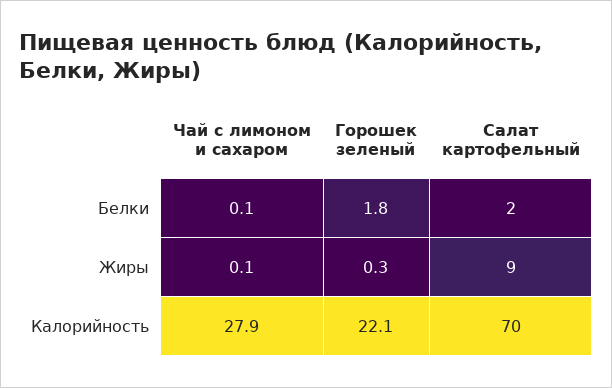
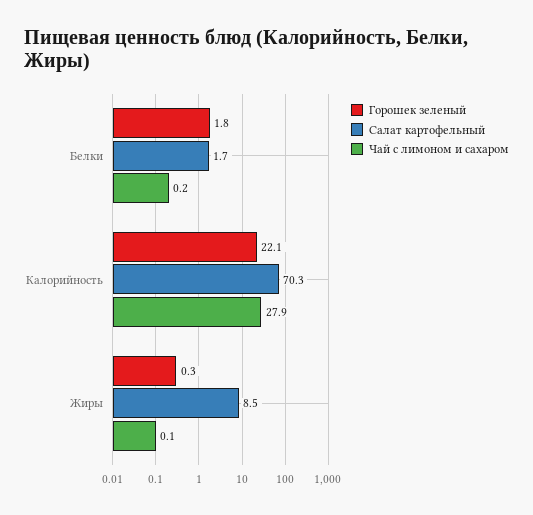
  {
    "Чай с лимоном и сахаром": {
-     "Белки": 0.1,
+     "Белки": 0.2,
      "Жиры": 0.1,
      "Калорийность": 27.9
    },
    "Горошек зеленый": {
      "Белки": 1.8,
      "Жиры": 0.3,
      "Калорийность": 22.1
    },
    "Салат картофельный": {
      "Белки": 1.7,
      "Жиры": 8.5,
      "Калорийность": 70.3
    }
  }

